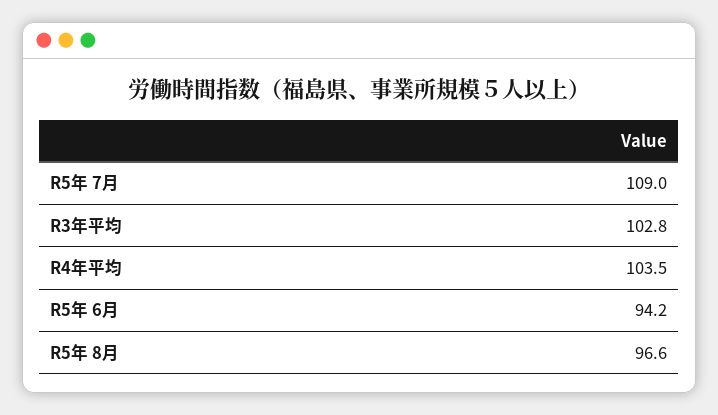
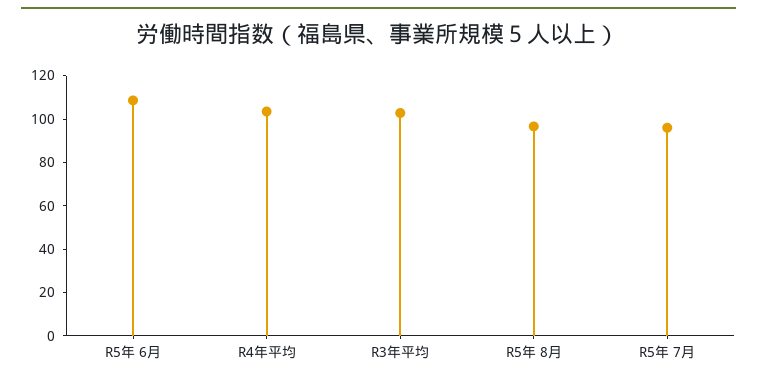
  {
-   "R5年 7月": 109,
+   "R5年 7月": 95,
    "R3年平均": 102.8,
    "R4年平均": 103.5,
-   "R5年 6月": 94.2,
+   "R5年 6月": 110,
    "R5年 8月": 96.6
  }

